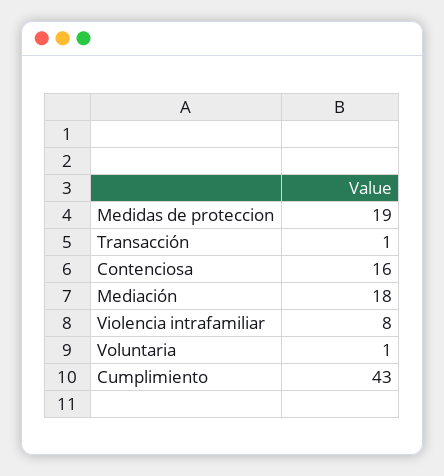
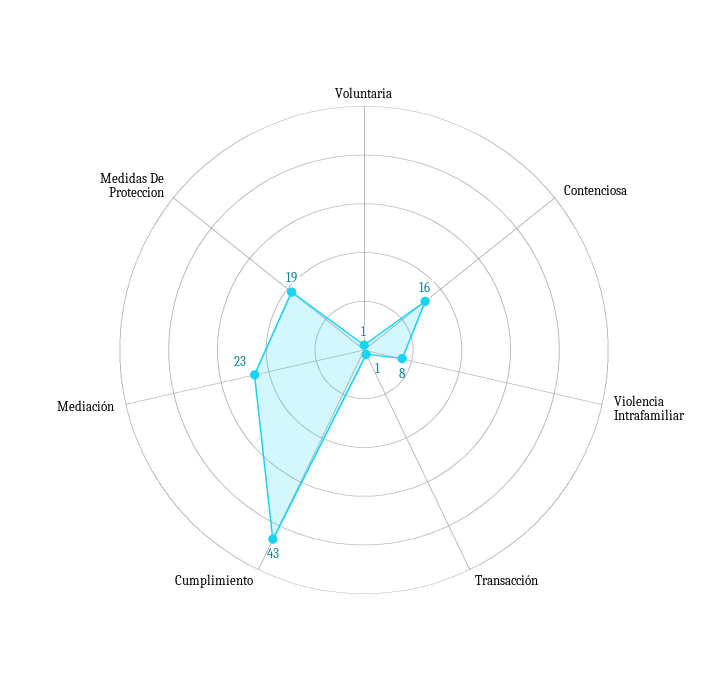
  {
    "Medidas de proteccion": 19,
    "Transacción": 1,
    "Contenciosa": 16,
-   "Mediación": 18,
+   "Mediación": 23,
    "Violencia intrafamiliar": 8,
    "Voluntaria": 1,
    "Cumplimiento": 43
  }

